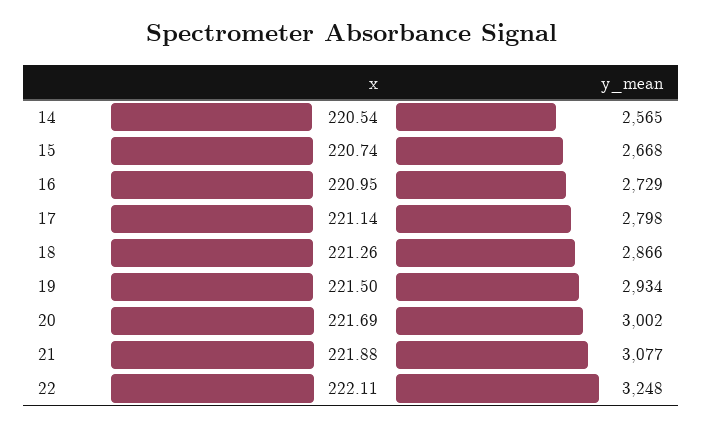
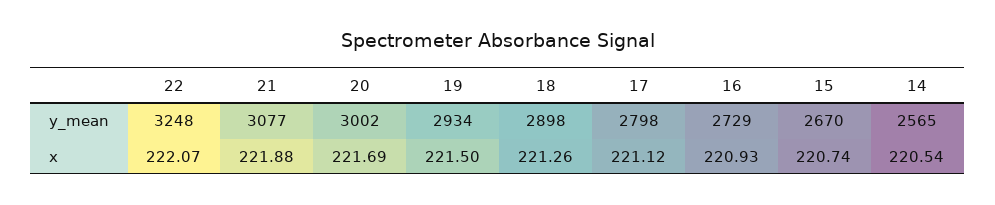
  {
    "x": {
      "14": 220.54,
      "15": 220.74,
-     "16": 220.95,
+     "16": 220.93,
-     "17": 221.14,
+     "17": 221.12,
      "18": 221.26,
      "19": 221.5,
      "20": 221.69,
      "21": 221.88,
-     "22": 222.11
+     "22": 222.07
    },
    "y_mean": {
      "14": 2565,
-     "15": 2668,
+     "15": 2670,
      "16": 2729,
      "17": 2798,
-     "18": 2866,
+     "18": 2898,
      "19": 2934,
      "20": 3002,
      "21": 3077,
      "22": 3248
    }
  }

